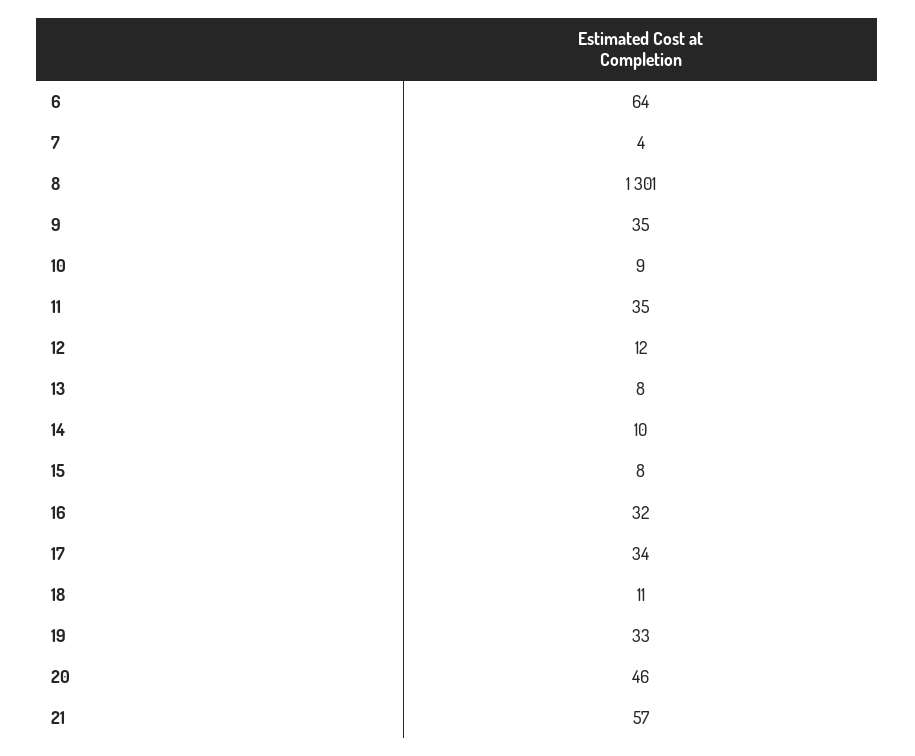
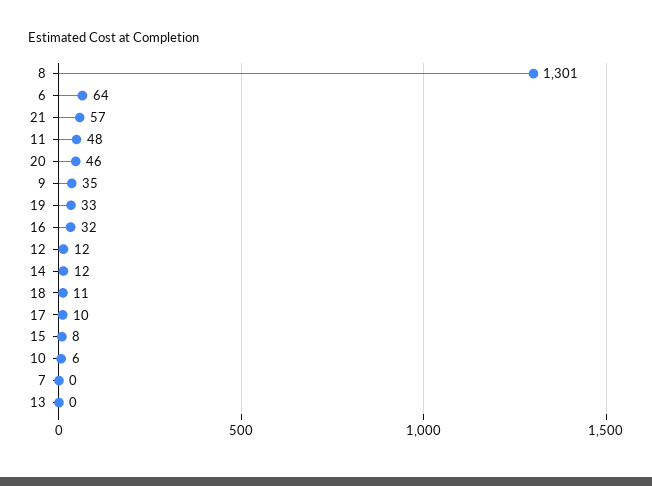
  {
    "6": 64,
-   "7": 4,
+   "7": 0,
    "8": 1301,
    "9": 35,
-   "10": 9,
+   "10": 6,
-   "11": 35,
+   "11": 48,
    "12": 12,
-   "13": 8,
+   "13": 0,
-   "14": 10,
+   "14": 12,
    "15": 8,
    "16": 32,
-   "17": 34,
+   "17": 10,
    "18": 11,
    "19": 33,
    "20": 46,
    "21": 57
  }

